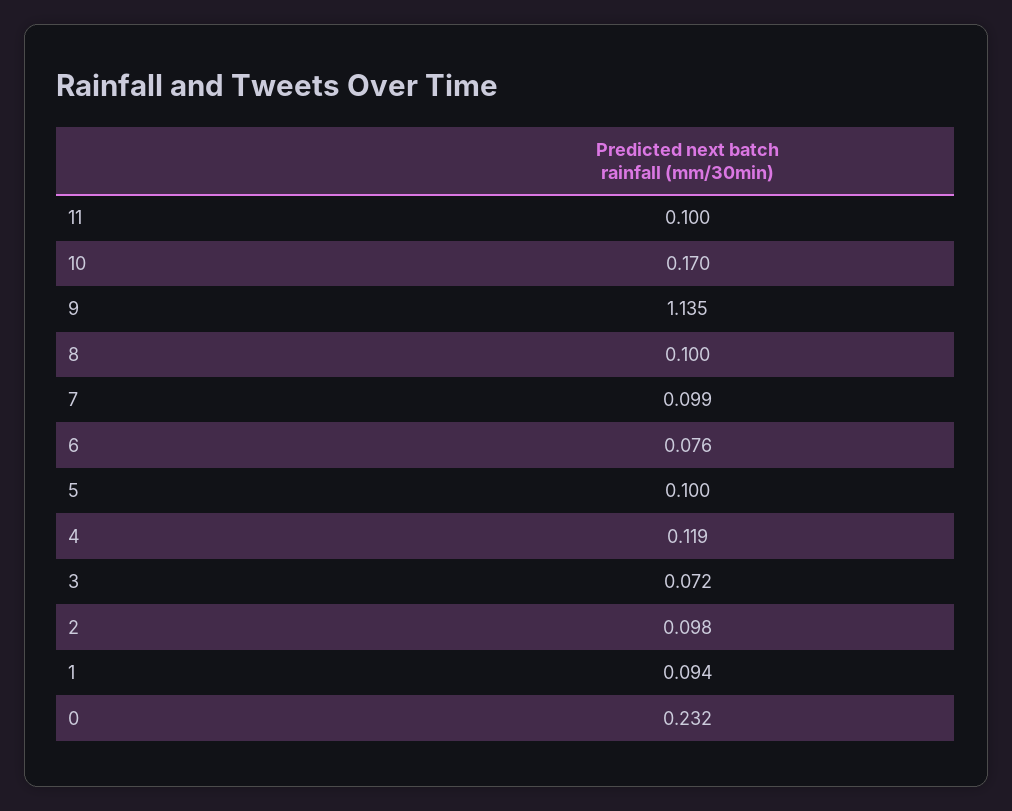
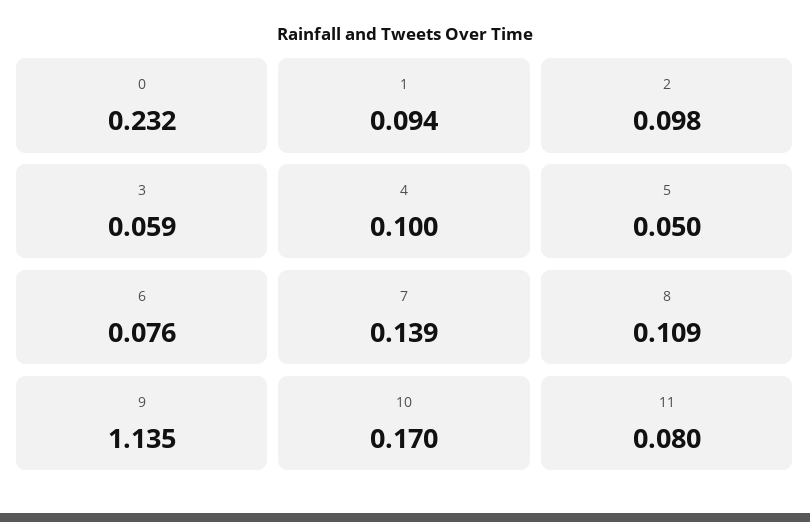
  {
-   "11": 0.1,
+   "11": 0.08,
    "10": 0.17,
    "9": 1.135,
-   "8": 0.1,
+   "8": 0.109,
-   "7": 0.099,
+   "7": 0.139,
    "6": 0.076,
-   "5": 0.1,
+   "5": 0.05,
-   "4": 0.119,
+   "4": 0.1,
-   "3": 0.072,
+   "3": 0.059,
    "2": 0.098,
    "1": 0.094,
    "0": 0.232
  }

